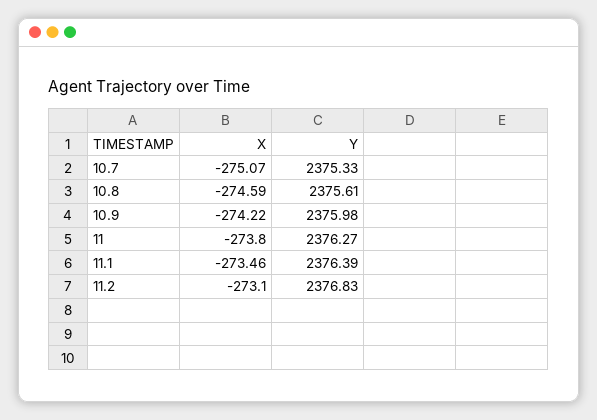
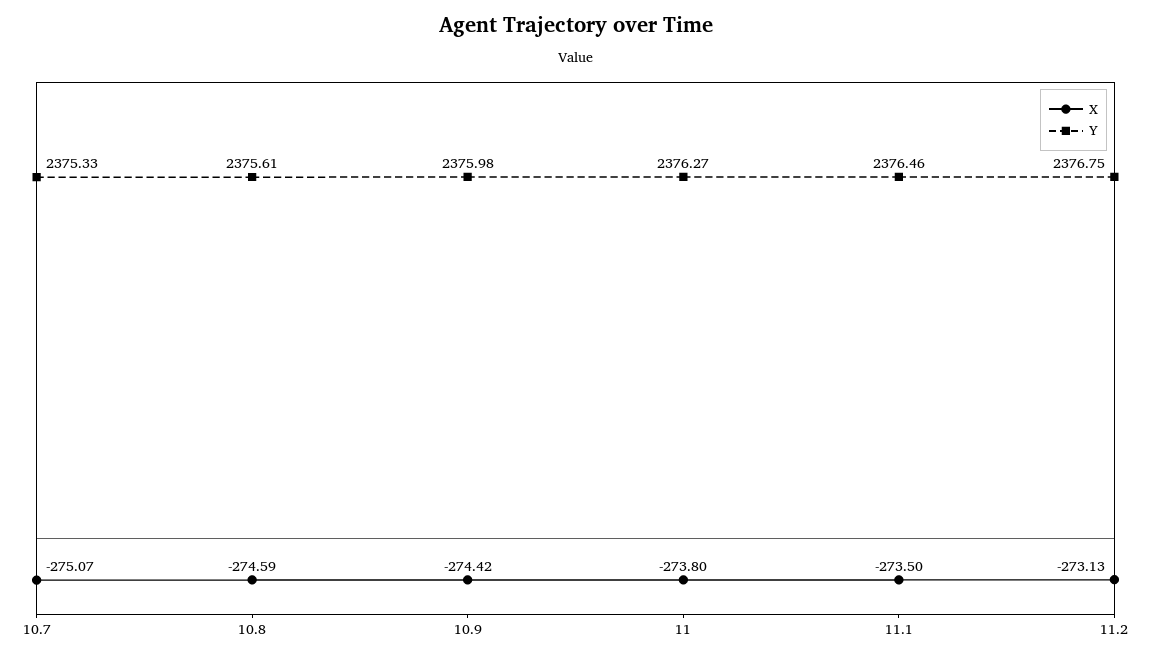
  {
    "X": {
      "10.7": -275.07,
      "10.8": -274.59,
-     "10.9": -274.22,
+     "10.9": -274.42,
      "11": -273.8,
-     "11.1": -273.46,
+     "11.1": -273.5,
-     "11.2": -273.1
+     "11.2": -273.13
    },
    "Y": {
      "10.7": 2375.33,
      "10.8": 2375.61,
      "10.9": 2375.98,
      "11": 2376.27,
-     "11.1": 2376.39,
+     "11.1": 2376.46,
-     "11.2": 2376.83
+     "11.2": 2376.75
    }
  }

